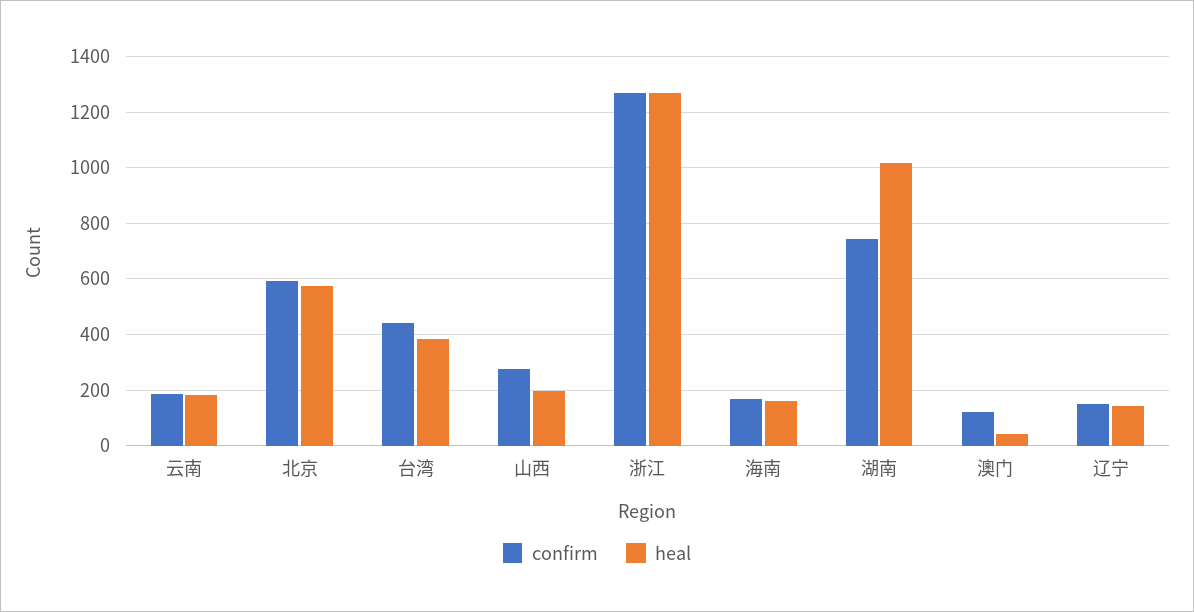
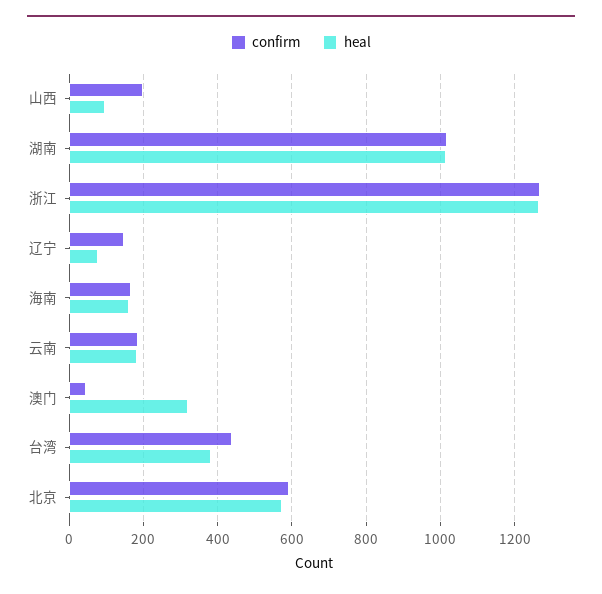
  {
    "confirm": {
      "云南": 180,
      "北京": 600,
      "台湾": 440,
-     "山西": 275,
+     "山西": 200,
      "浙江": 1260,
      "海南": 160,
-     "湖南": 750,
+     "湖南": 1020,
-     "澳门": 125,
+     "澳门": 40,
      "辽宁": 140
    },
    "heal": {
      "云南": 180,
      "北京": 580,
      "台湾": 380,
-     "山西": 200,
+     "山西": 100,
      "浙江": 1260,
      "海南": 160,
      "湖南": 1020,
-     "澳门": 50,
+     "澳门": 320,
-     "辽宁": 150
+     "辽宁": 80
    }
  }

